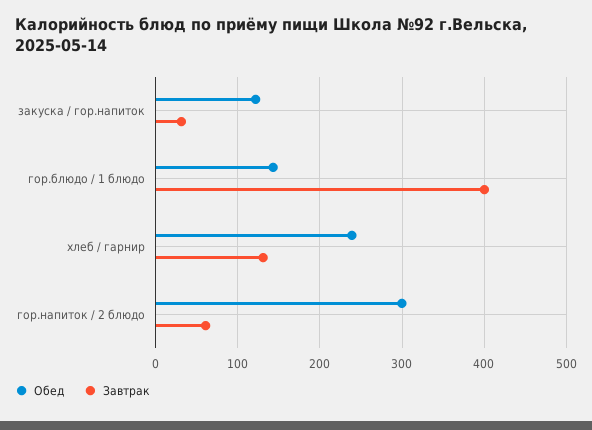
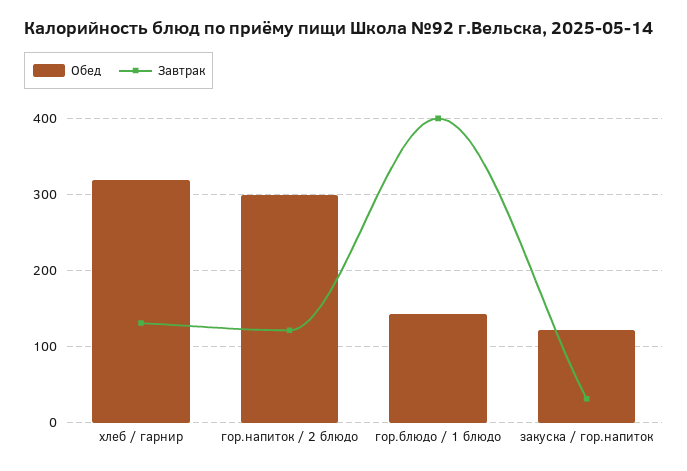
  {
    "Обед": {
      "закуска / гор.напиток": 120,
      "гор.блюдо / 1 блюдо": 140,
-     "хлеб / гарнир": 240,
+     "хлеб / гарнир": 320,
      "гор.напиток / 2 блюдо": 300
    },
    "Завтрак": {
      "закуска / гор.напиток": 30,
      "гор.блюдо / 1 блюдо": 400,
      "хлеб / гарнир": 130,
-     "гор.напиток / 2 блюдо": 60
+     "гор.напиток / 2 блюдо": 120
    }
  }

